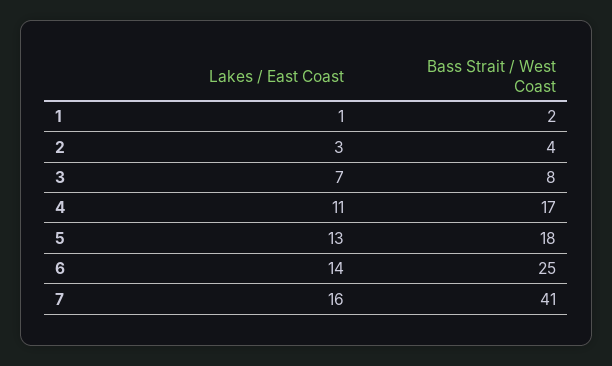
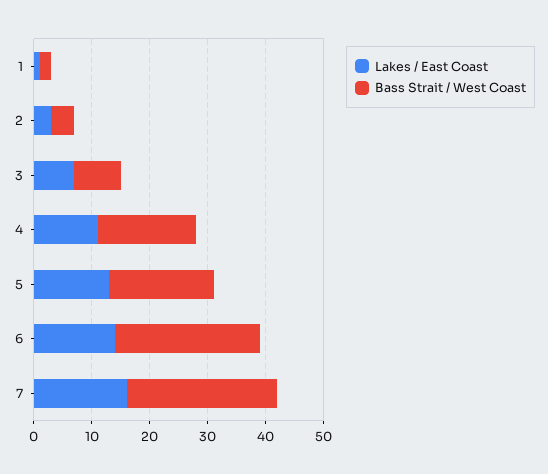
  {
    "Lakes / East Coast": {
      "1": 1,
      "2": 3,
      "3": 7,
      "4": 11,
      "5": 13,
      "6": 14,
      "7": 16
    },
    "Bass Strait / West Coast": {
      "1": 2,
      "2": 4,
      "3": 8,
      "4": 17,
      "5": 18,
      "6": 25,
-     "7": 41
+     "7": 25
    }
  }

